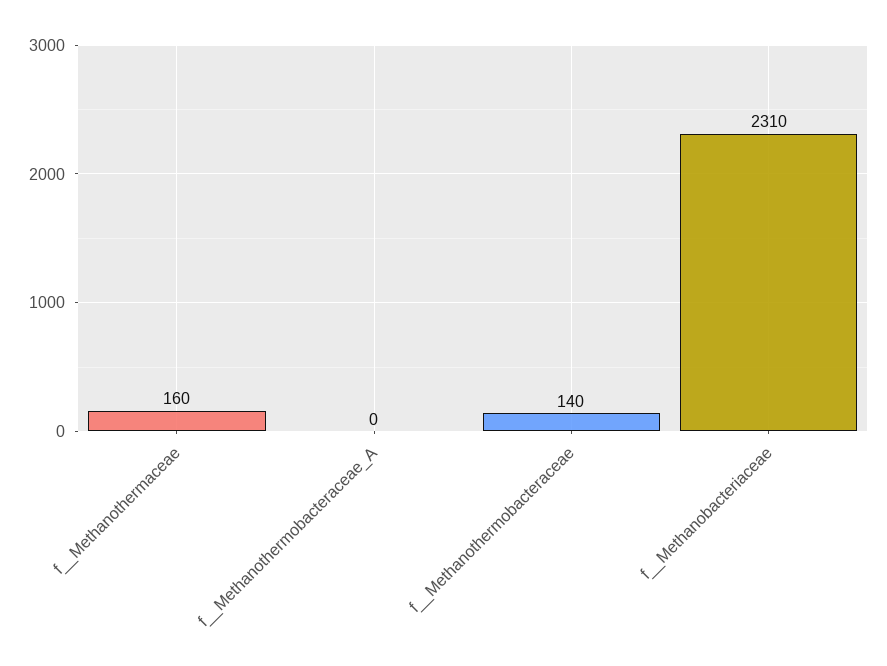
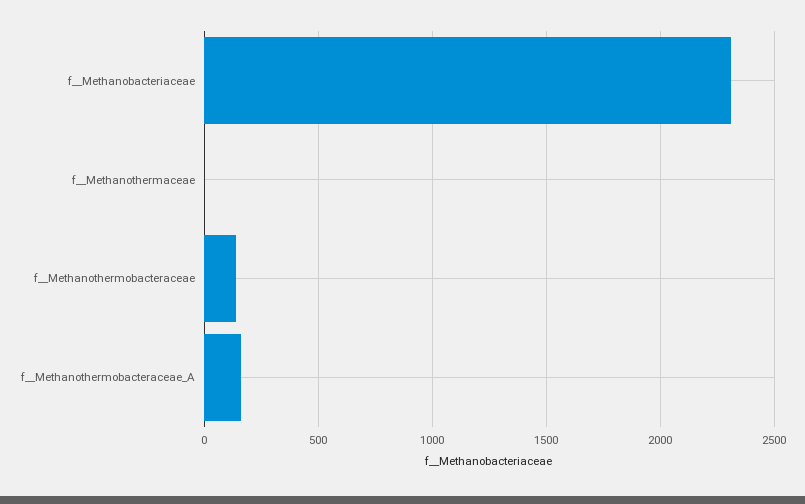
  {
-   "f__Methanothermaceae": 160,
+   "f__Methanothermaceae": 0,
-   "f__Methanothermobacteraceae_A": 0,
+   "f__Methanothermobacteraceae_A": 150,
    "f__Methanothermobacteraceae": 140,
    "f__Methanobacteriaceae": 2310
  }

